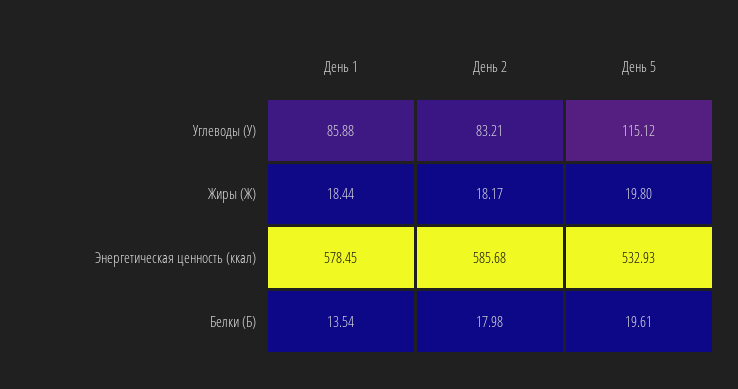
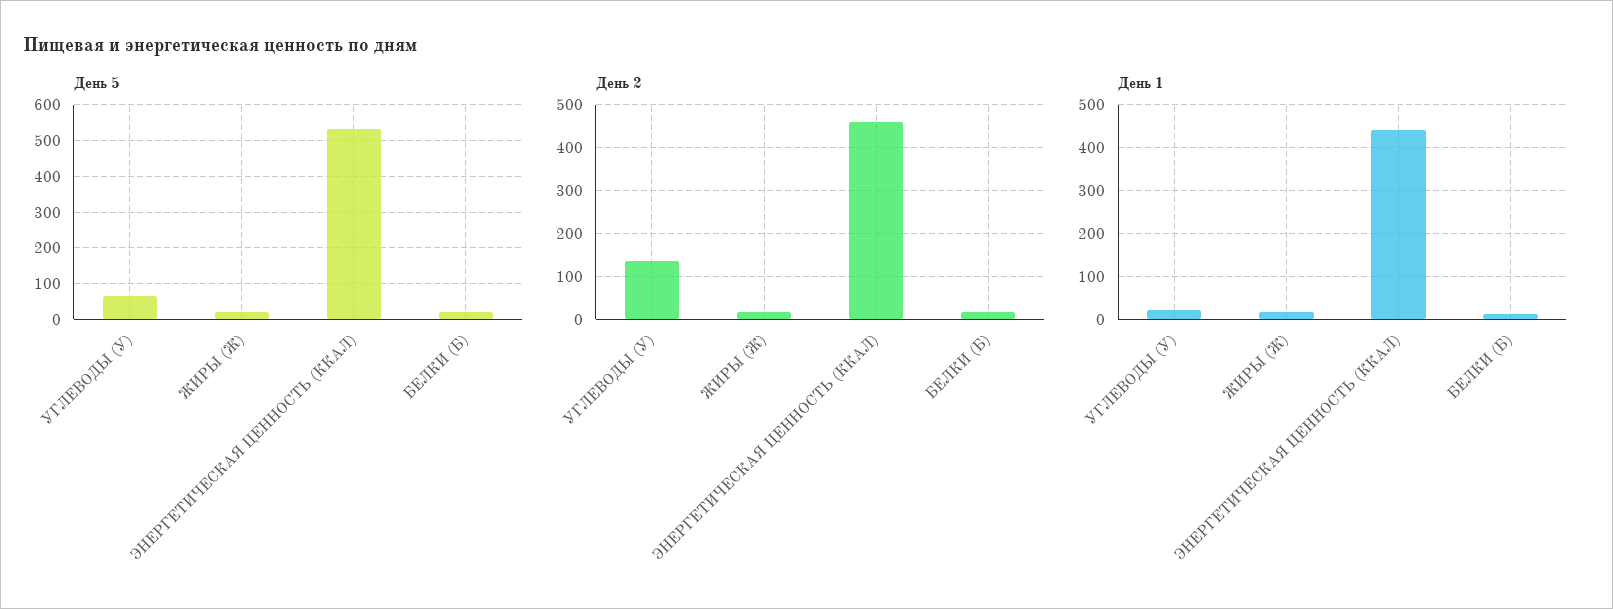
  {
    "День 1": {
-     "Углеводы (У)": 85.88,
+     "Углеводы (У)": 20,
      "Жиры (Ж)": 18.44,
-     "Энергетическая ценность (ккал)": 578.45,
+     "Энергетическая ценность (ккал)": 440,
      "Белки (Б)": 13.54
    },
    "День 2": {
-     "Углеводы (У)": 83.21,
+     "Углеводы (У)": 140,
      "Жиры (Ж)": 18.17,
-     "Энергетическая ценность (ккал)": 585.68,
+     "Энергетическая ценность (ккал)": 460,
      "Белки (Б)": 17.98
    },
    "День 5": {
-     "Углеводы (У)": 115.12,
+     "Углеводы (У)": 60,
      "Жиры (Ж)": 19.8,
      "Энергетическая ценность (ккал)": 532.93,
      "Белки (Б)": 19.61
    }
  }

